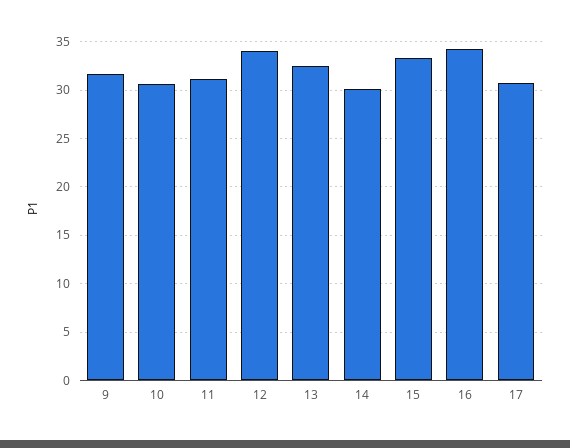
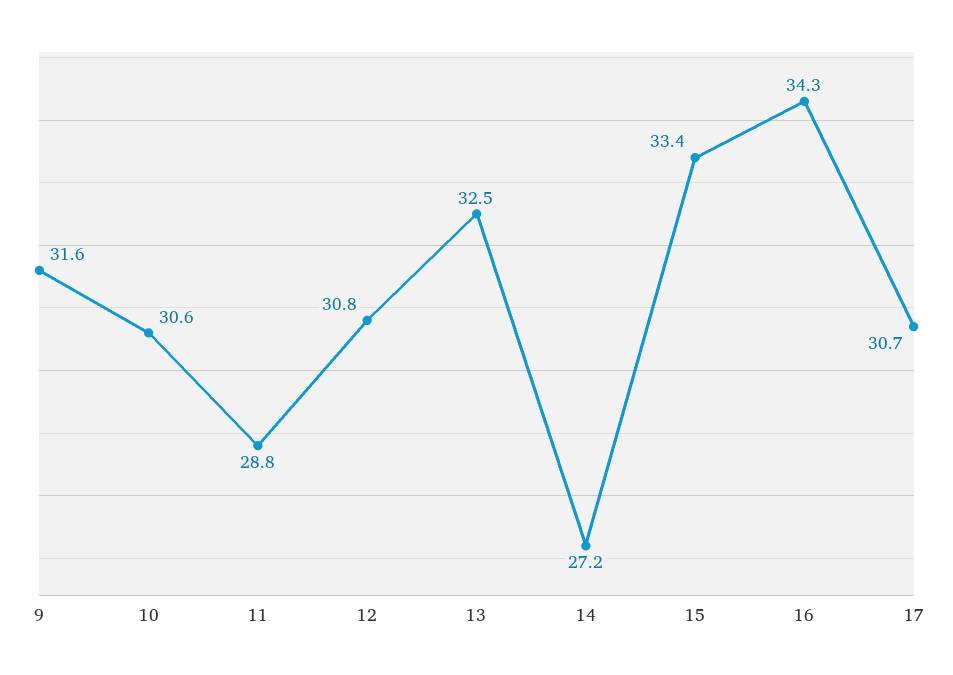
  {
    "9": 31.6,
    "10": 30.6,
-   "11": 31,
+   "11": 28.8,
-   "12": 34,
+   "12": 30.8,
    "13": 32.5,
-   "14": 30,
+   "14": 27.2,
    "15": 33.4,
    "16": 34.3,
    "17": 30.7
  }

